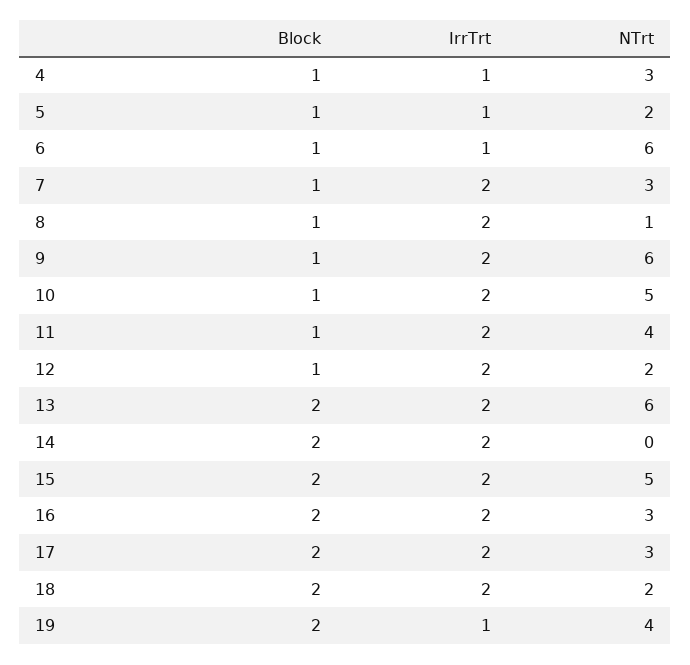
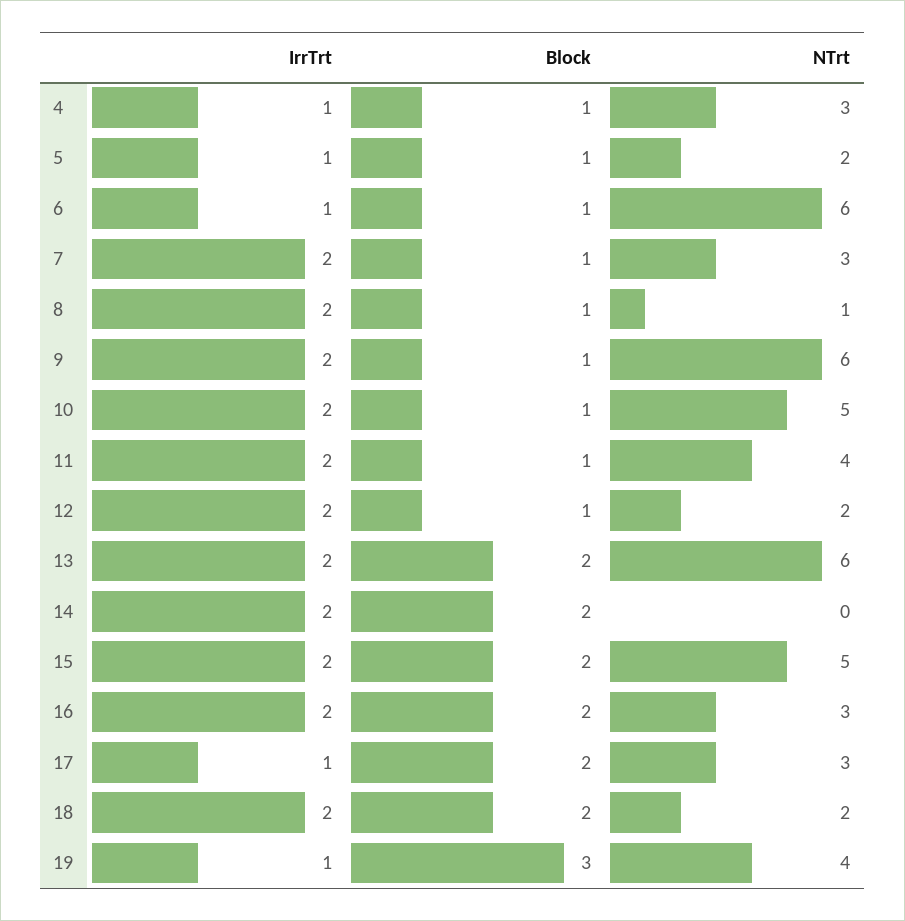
  {
    "Block": {
      "4": 1,
      "5": 1,
      "6": 1,
      "7": 1,
      "8": 1,
      "9": 1,
      "10": 1,
      "11": 1,
      "12": 1,
      "13": 2,
      "14": 2,
      "15": 2,
      "16": 2,
      "17": 2,
      "18": 2,
-     "19": 2
+     "19": 3
    },
    "IrrTrt": {
      "4": 1,
      "5": 1,
      "6": 1,
      "7": 2,
      "8": 2,
      "9": 2,
      "10": 2,
      "11": 2,
      "12": 2,
      "13": 2,
      "14": 2,
      "15": 2,
      "16": 2,
-     "17": 2,
+     "17": 1,
      "18": 2,
      "19": 1
    },
    "NTrt": {
      "4": 3,
      "5": 2,
      "6": 6,
      "7": 3,
      "8": 1,
      "9": 6,
      "10": 5,
      "11": 4,
      "12": 2,
      "13": 6,
      "14": 0,
      "15": 5,
      "16": 3,
      "17": 3,
      "18": 2,
      "19": 4
    }
  }

